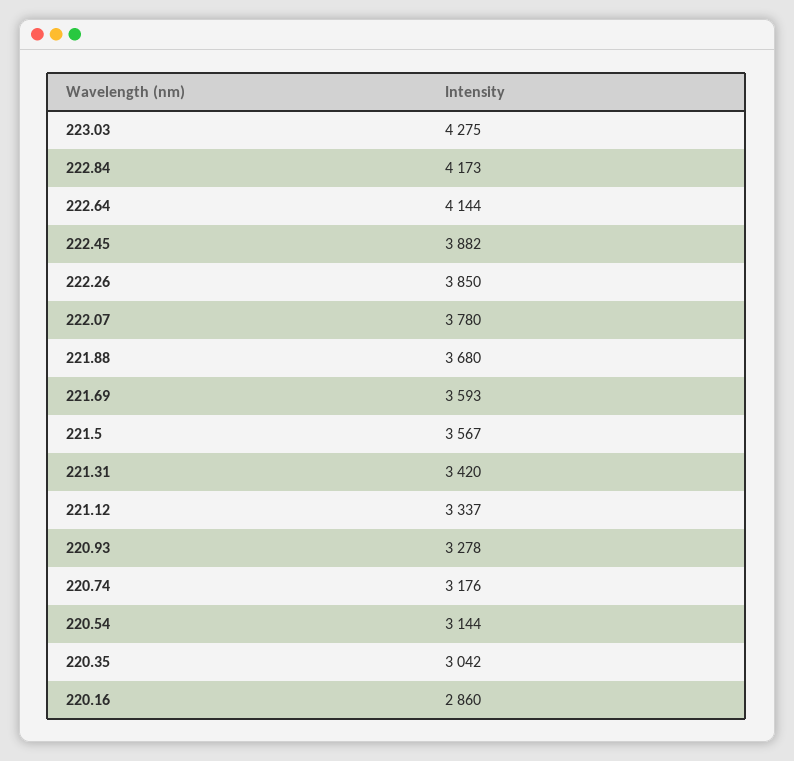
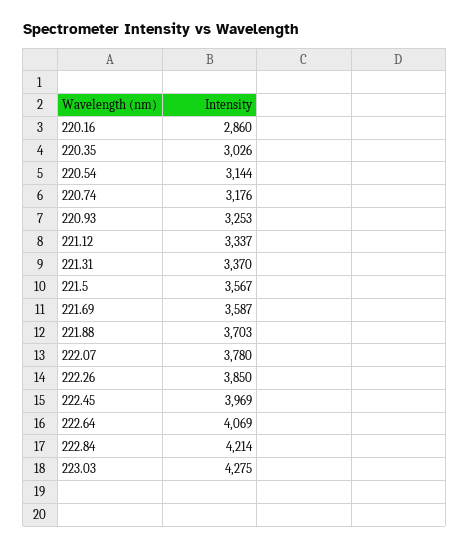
  {
    "223.03": 4275,
-   "222.84": 4173,
+   "222.84": 4214,
-   "222.64": 4144,
+   "222.64": 4069,
-   "222.45": 3882,
+   "222.45": 3969,
    "222.26": 3850,
    "222.07": 3780,
-   "221.88": 3680,
+   "221.88": 3703,
-   "221.69": 3593,
+   "221.69": 3587,
    "221.5": 3567,
-   "221.31": 3420,
+   "221.31": 3370,
    "221.12": 3337,
-   "220.93": 3278,
+   "220.93": 3253,
    "220.74": 3176,
    "220.54": 3144,
-   "220.35": 3042,
+   "220.35": 3026,
    "220.16": 2860
  }

